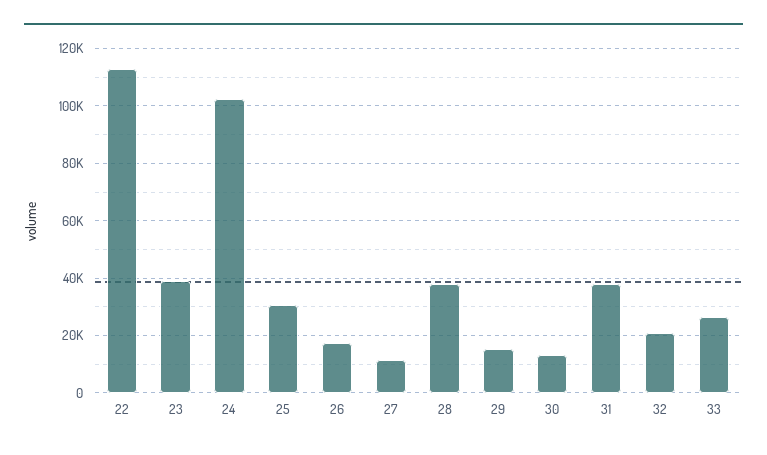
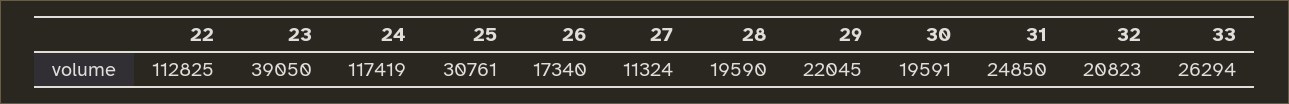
  {
    "22": 112825,
    "23": 39050,
-   "24": 102500,
+   "24": 117419,
    "25": 30761,
    "26": 17340,
    "27": 11324,
-   "28": 37500,
+   "28": 19590,
-   "29": 15000,
+   "29": 22045,
-   "30": 12500,
+   "30": 19591,
-   "31": 37500,
+   "31": 24850,
    "32": 20823,
    "33": 26294
  }

